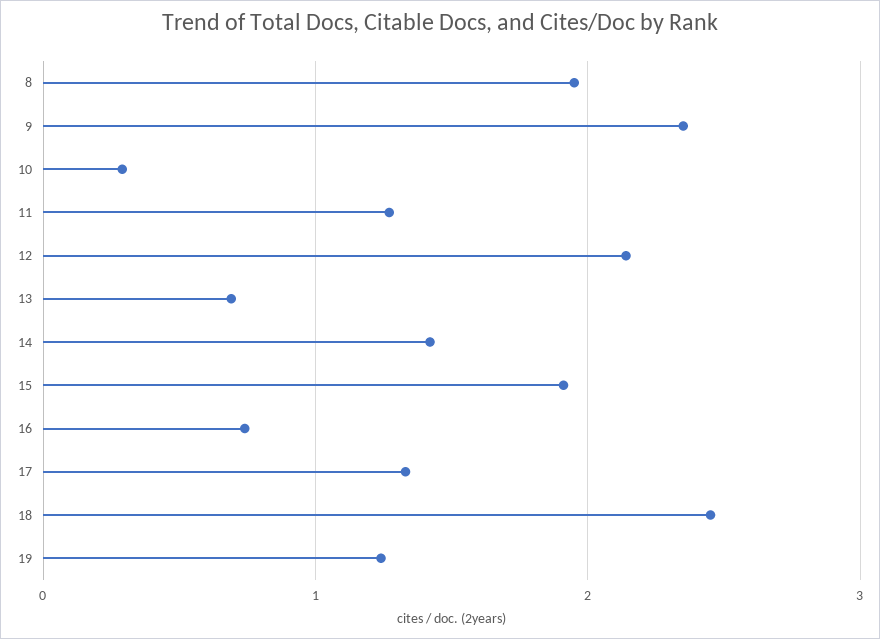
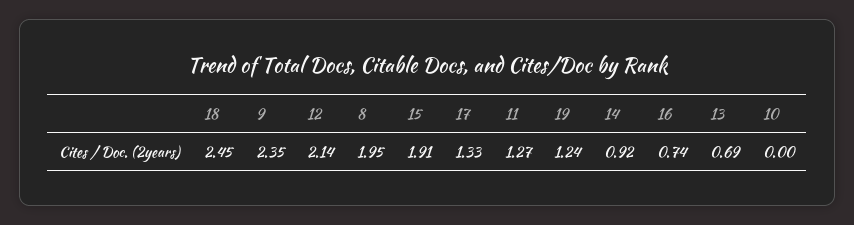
  {
    "8": 1.95,
    "9": 2.35,
-   "10": 0.3,
+   "10": 0,
    "11": 1.27,
    "12": 2.14,
    "13": 0.69,
-   "14": 1.4,
+   "14": 0.92,
    "15": 1.91,
    "16": 0.74,
    "17": 1.33,
    "18": 2.45,
    "19": 1.24
  }

